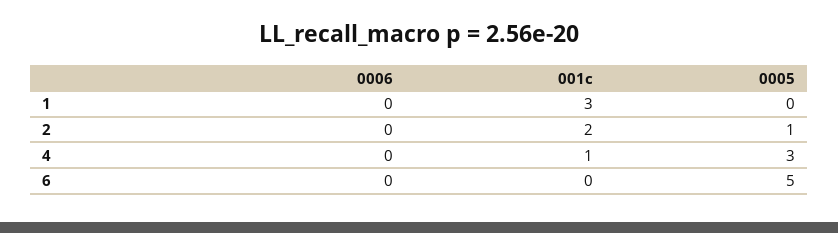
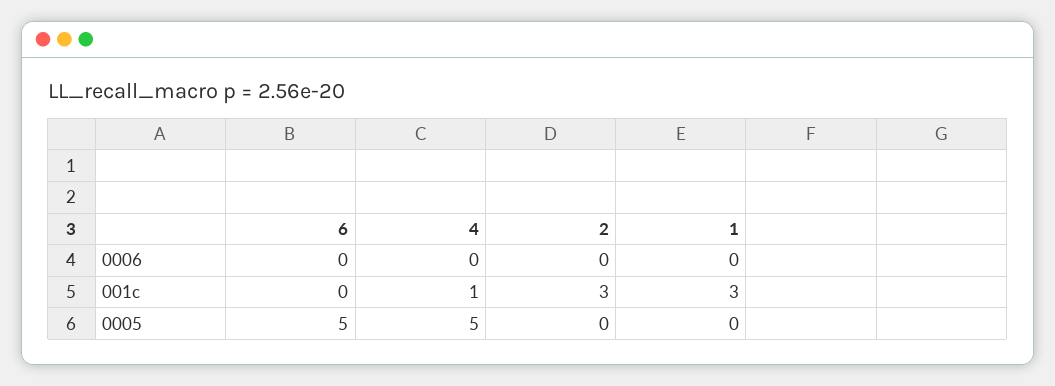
  {
    "0006": {
      "1": 0,
      "2": 0,
      "4": 0,
      "6": 0
    },
    "001c": {
      "1": 3,
-     "2": 2,
+     "2": 3,
      "4": 1,
      "6": 0
    },
    "0005": {
      "1": 0,
-     "2": 1,
+     "2": 0,
-     "4": 3,
+     "4": 5,
      "6": 5
    }
  }

